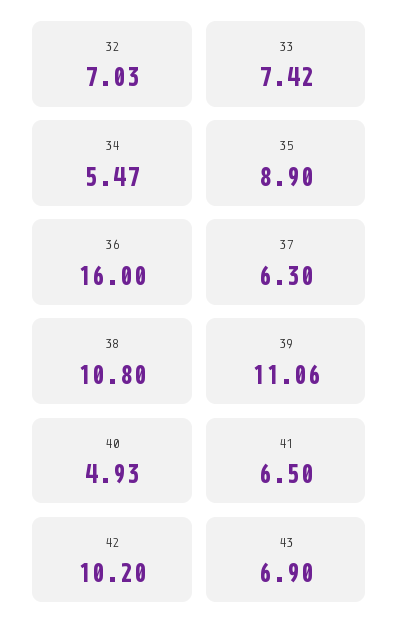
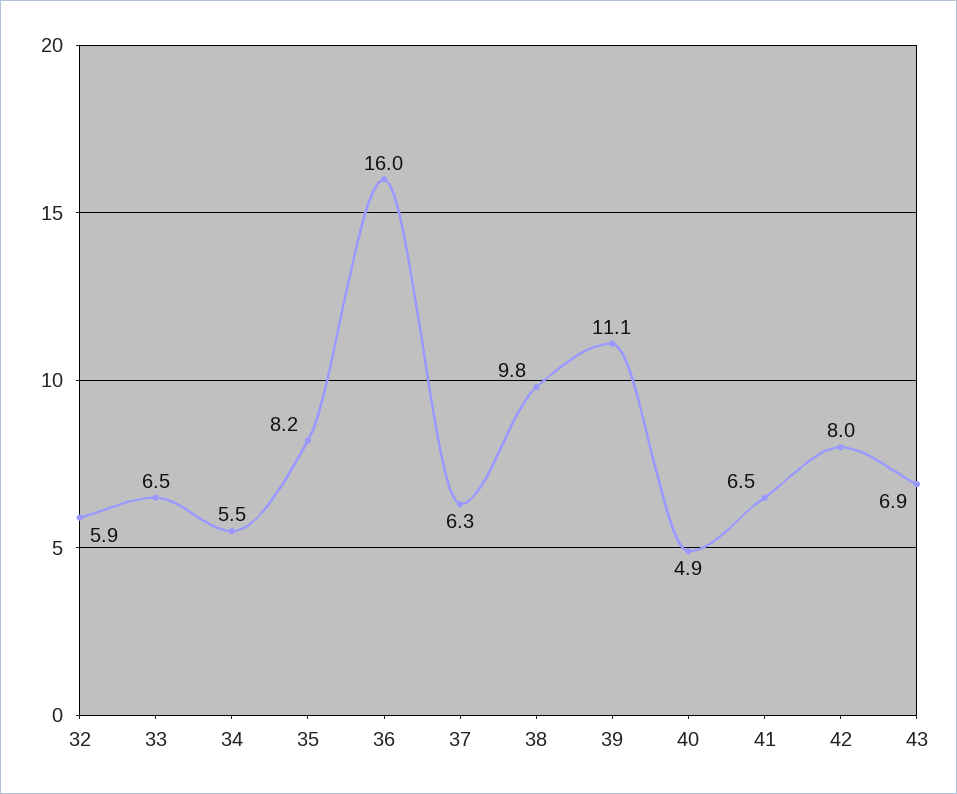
  {
-   "32": 7.03,
+   "32": 5.9,
-   "33": 7.42,
+   "33": 6.5,
    "34": 5.47,
-   "35": 8.9,
+   "35": 8.2,
    "36": 16,
    "37": 6.3,
-   "38": 10.8,
+   "38": 9.8,
    "39": 11.06,
    "40": 4.93,
    "41": 6.5,
-   "42": 10.2,
+   "42": 8,
    "43": 6.9
  }

